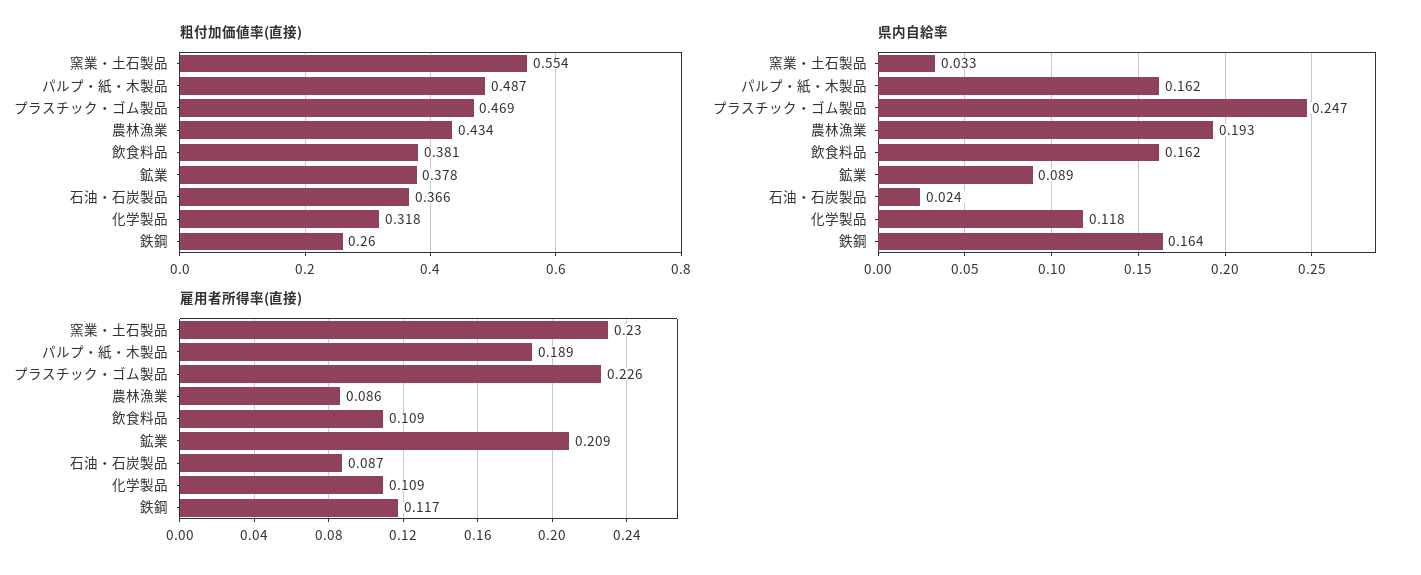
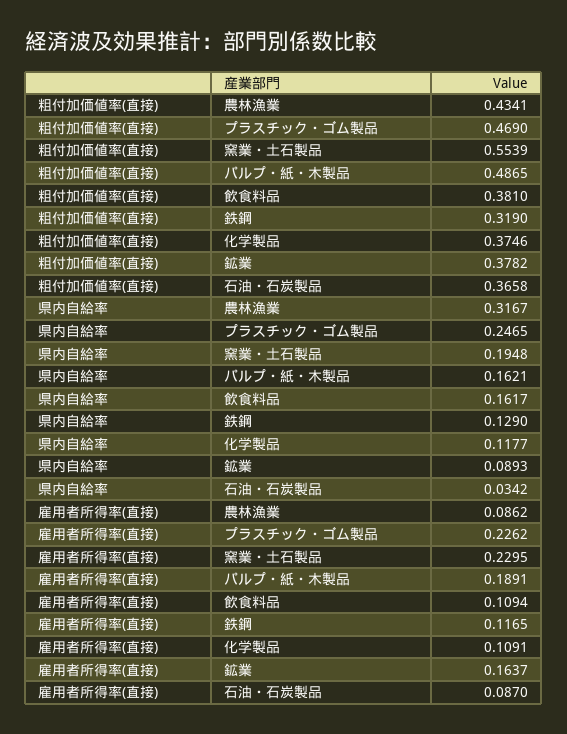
  {
    "粗付加価値率(直接)": {
      "窯業・土石製品": 0.5539,
      "パルプ・紙・木製品": 0.4865,
      "プラスチック・ゴム製品": 0.469,
      "農林漁業": 0.4341,
      "飲食料品": 0.381,
      "鉱業": 0.3782,
      "石油・石炭製品": 0.3658,
-     "化学製品": 0.318,
+     "化学製品": 0.3746,
-     "鉄鋼": 0.26
+     "鉄鋼": 0.319
    },
    "県内自給率": {
-     "窯業・土石製品": 0.033,
+     "窯業・土石製品": 0.1948,
      "パルプ・紙・木製品": 0.1621,
      "プラスチック・ゴム製品": 0.2465,
-     "農林漁業": 0.193,
+     "農林漁業": 0.3167,
      "飲食料品": 0.1617,
      "鉱業": 0.0893,
-     "石油・石炭製品": 0.024,
+     "石油・石炭製品": 0.0342,
      "化学製品": 0.1177,
-     "鉄鋼": 0.164
+     "鉄鋼": 0.129
    },
    "雇用者所得率(直接)": {
      "窯業・土石製品": 0.2295,
      "パルプ・紙・木製品": 0.1891,
      "プラスチック・ゴム製品": 0.2262,
      "農林漁業": 0.0862,
      "飲食料品": 0.1094,
-     "鉱業": 0.209,
+     "鉱業": 0.1637,
      "石油・石炭製品": 0.087,
      "化学製品": 0.1091,
      "鉄鋼": 0.1165
    }
  }

